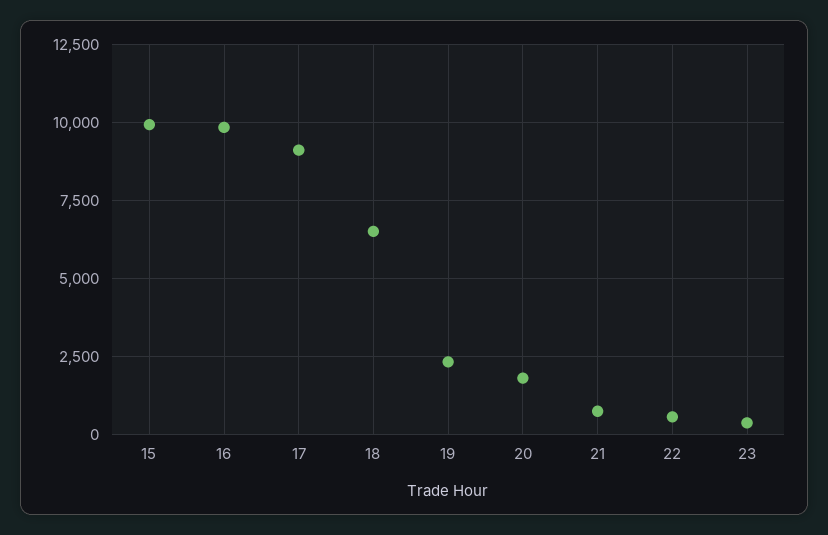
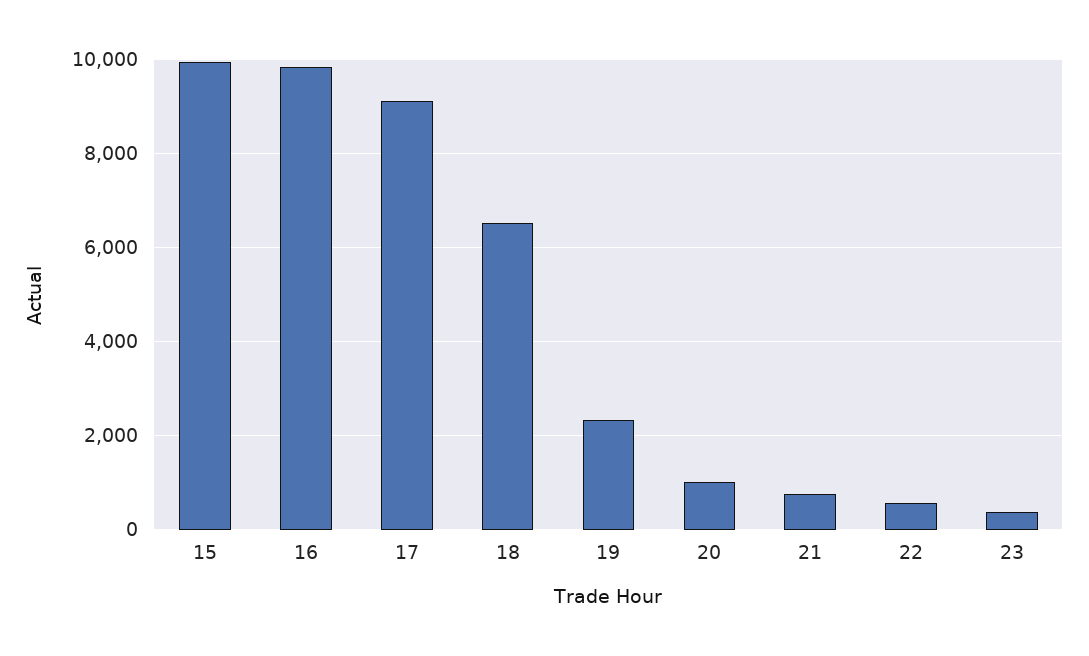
  {
    "15": 10000,
    "16": 9800,
    "17": 9200,
    "18": 6600,
    "19": 2400,
-   "20": 1750,
+   "20": 1000,
    "21": 800,
    "22": 600,
    "23": 400
  }

